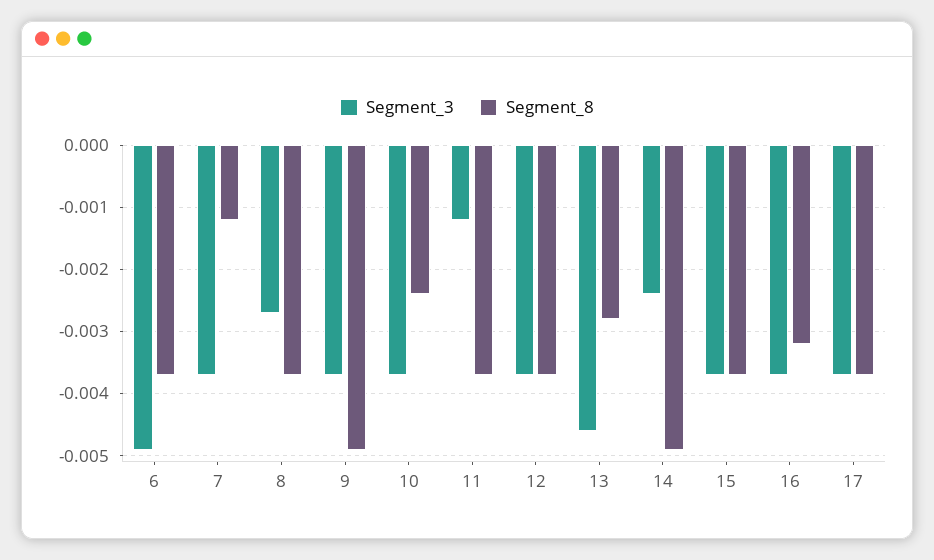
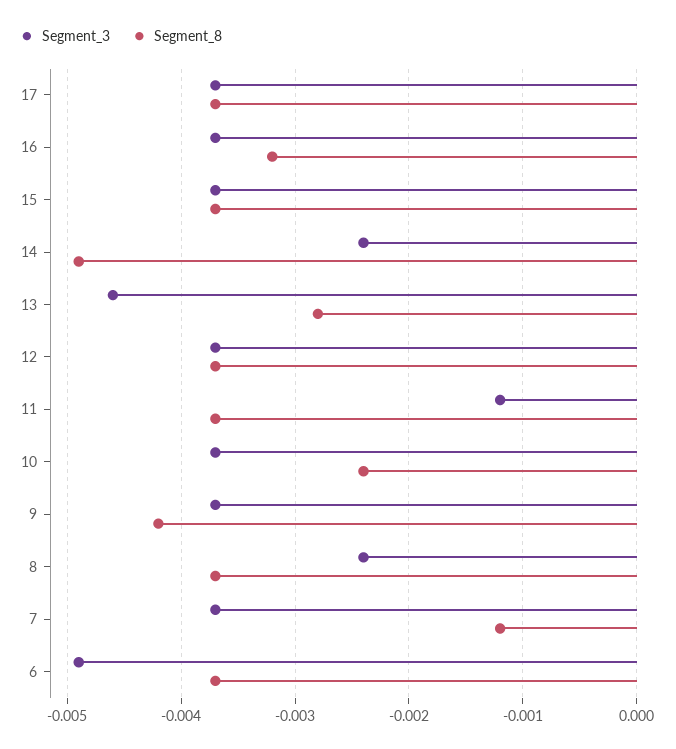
  {
    "Segment_3": {
      "6": -0.0049,
      "7": -0.0037,
-     "8": -0.0027,
+     "8": -0.0024,
      "9": -0.0037,
      "10": -0.0037,
      "11": -0.0012,
      "12": -0.0037,
      "13": -0.0046,
      "14": -0.0024,
      "15": -0.0037,
      "16": -0.0037,
      "17": -0.0037
    },
    "Segment_8": {
      "6": -0.0037,
      "7": -0.0012,
      "8": -0.0037,
-     "9": -0.0049,
+     "9": -0.0042,
      "10": -0.0024,
      "11": -0.0037,
      "12": -0.0037,
      "13": -0.0028,
      "14": -0.0049,
      "15": -0.0037,
      "16": -0.0032,
      "17": -0.0037
    }
  }

